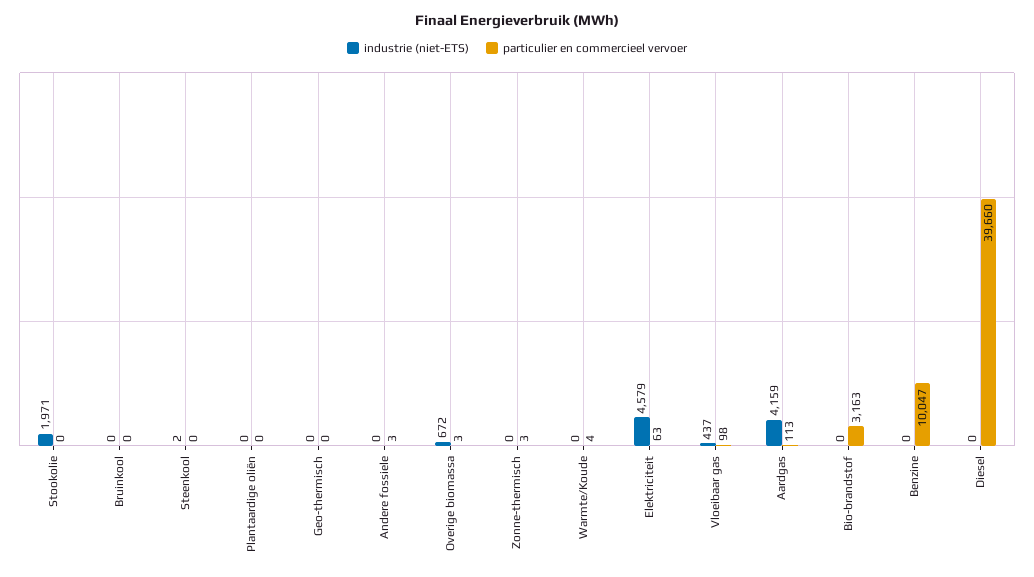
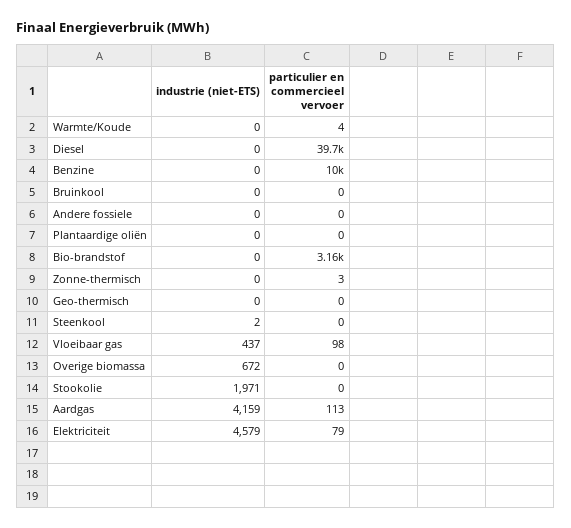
  {
    "industrie (niet-ETS)": {
      "Stookolie": 1971,
      "Bruinkool": 0,
      "Steenkool": 2,
      "Plantaardige oliën": 0,
      "Geo-thermisch": 0,
      "Andere fossiele": 0,
      "Overige biomassa": 672,
      "Zonne-thermisch": 0,
      "Warmte/Koude": 0,
      "Elektriciteit": 4579,
      "Vloeibaar gas": 437,
      "Aardgas": 4159,
      "Bio-brandstof": 0,
      "Benzine": 0,
      "Diesel": 0
    },
    "particulier en commercieel vervoer": {
      "Stookolie": 0,
      "Bruinkool": 0,
      "Steenkool": 0,
      "Plantaardige oliën": 0,
      "Geo-thermisch": 0,
-     "Andere fossiele": 3,
+     "Andere fossiele": 0,
-     "Overige biomassa": 3,
+     "Overige biomassa": 0,
      "Zonne-thermisch": 3,
      "Warmte/Koude": 4,
-     "Elektriciteit": 63,
+     "Elektriciteit": 79,
      "Vloeibaar gas": 98,
      "Aardgas": 113,
      "Bio-brandstof": 3163,
      "Benzine": 10047,
      "Diesel": 39660
    }
  }

